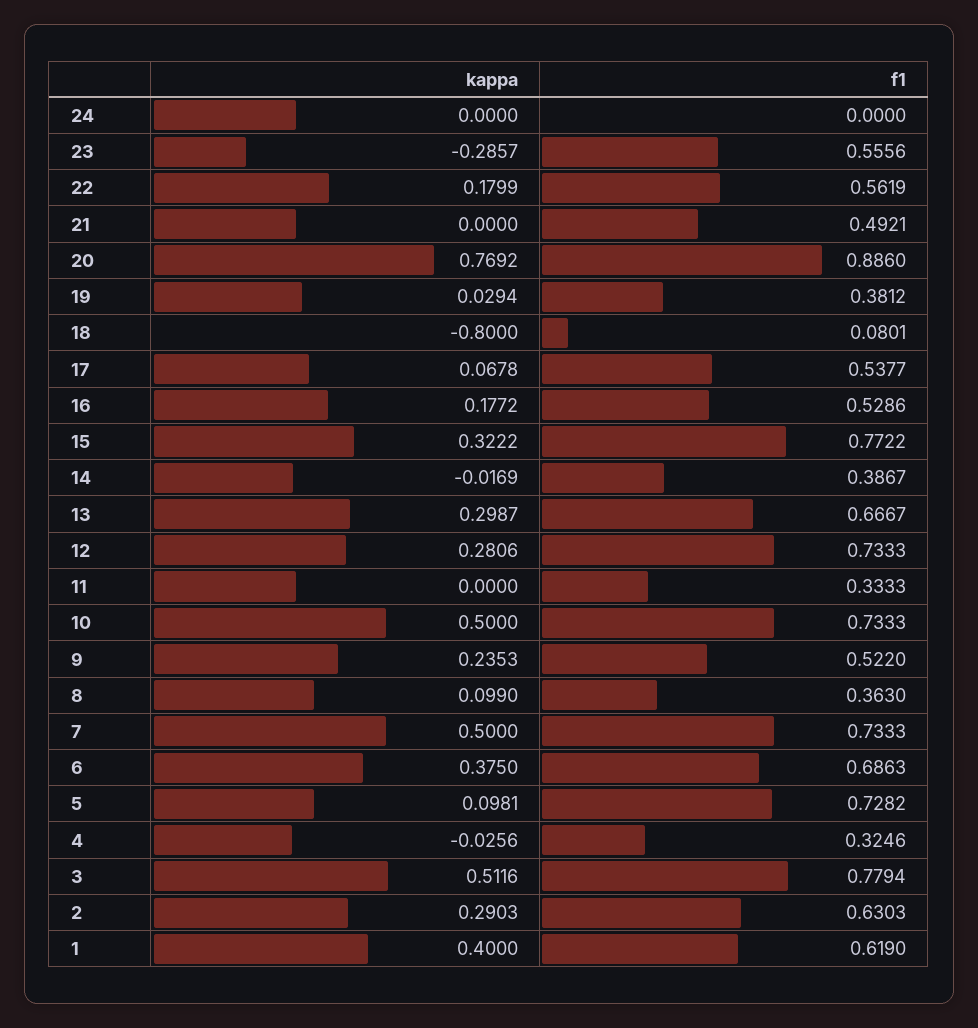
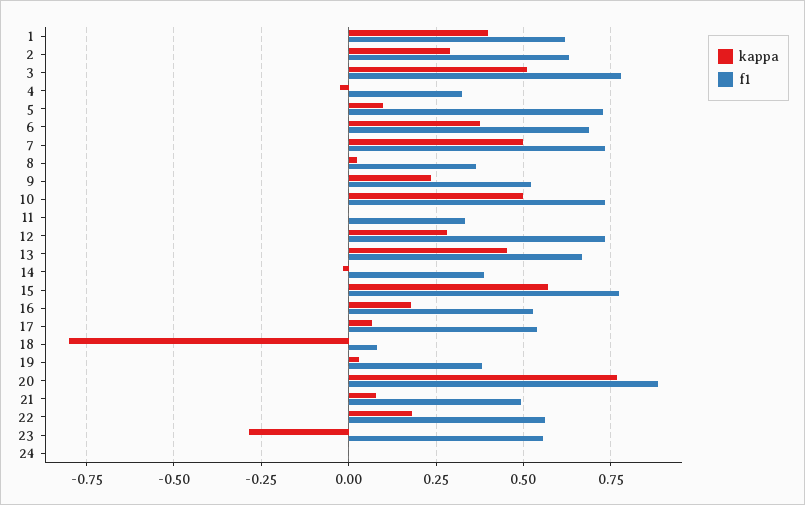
  {
    "kappa": {
      "24": 0,
      "23": -0.2857,
      "22": 0.1799,
-     "21": 0,
+     "21": 0.075,
      "20": 0.7692,
      "19": 0.0294,
      "18": -0.8,
      "17": 0.0678,
      "16": 0.1772,
-     "15": 0.3222,
+     "15": 0.575,
      "14": -0.0169,
-     "13": 0.2987,
+     "13": 0.45,
      "12": 0.2806,
      "11": 0,
      "10": 0.5,
      "9": 0.2353,
-     "8": 0.099,
+     "8": 0.025,
      "7": 0.5,
      "6": 0.375,
      "5": 0.0981,
      "4": -0.0256,
      "3": 0.5116,
      "2": 0.2903,
      "1": 0.4
    },
    "f1": {
      "24": 0,
      "23": 0.5556,
      "22": 0.5619,
      "21": 0.4921,
      "20": 0.886,
      "19": 0.3812,
      "18": 0.0801,
      "17": 0.5377,
      "16": 0.5286,
      "15": 0.7722,
      "14": 0.3867,
      "13": 0.6667,
      "12": 0.7333,
      "11": 0.3333,
      "10": 0.7333,
      "9": 0.522,
      "8": 0.363,
      "7": 0.7333,
      "6": 0.6863,
      "5": 0.7282,
      "4": 0.3246,
      "3": 0.7794,
      "2": 0.6303,
      "1": 0.619
    }
  }

